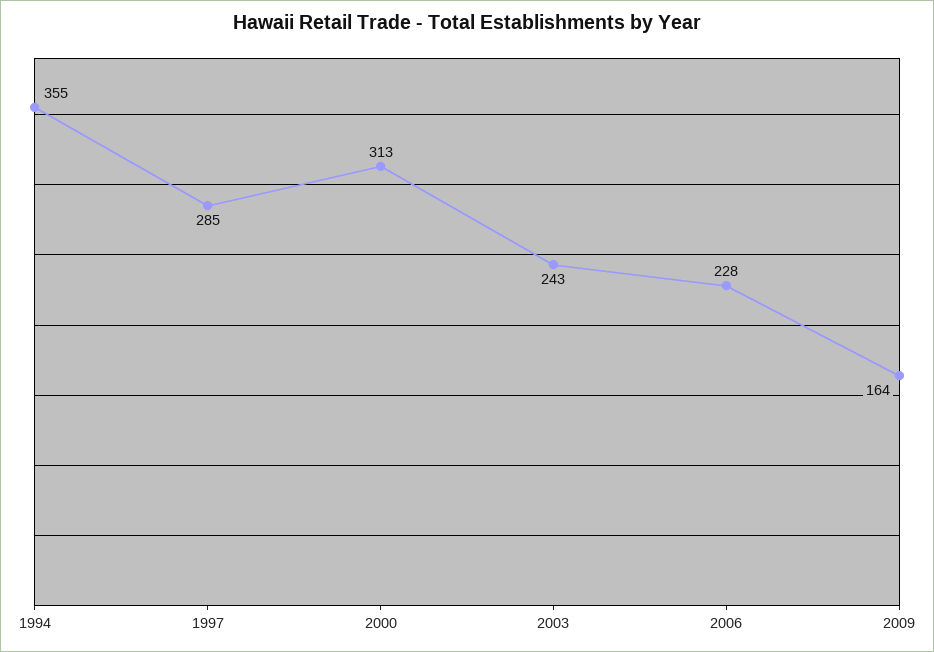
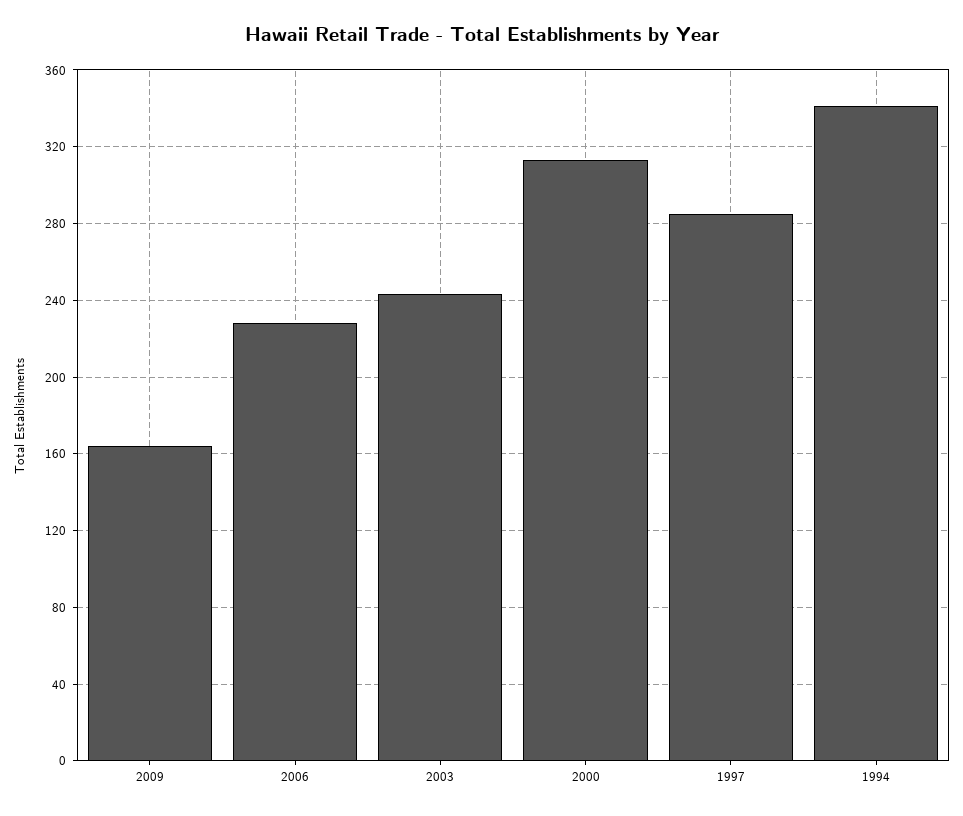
  {
-   "1994": 355,
+   "1994": 340,
    "1997": 285,
    "2000": 313,
    "2003": 243,
    "2006": 228,
    "2009": 164
  }

